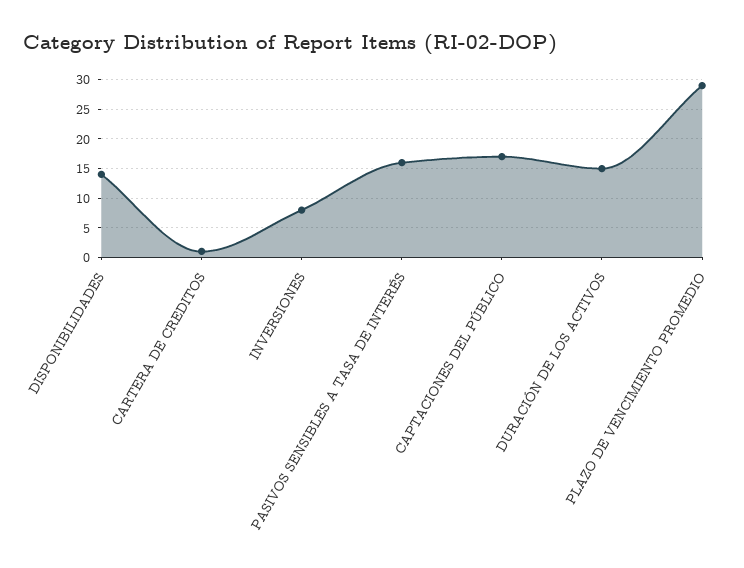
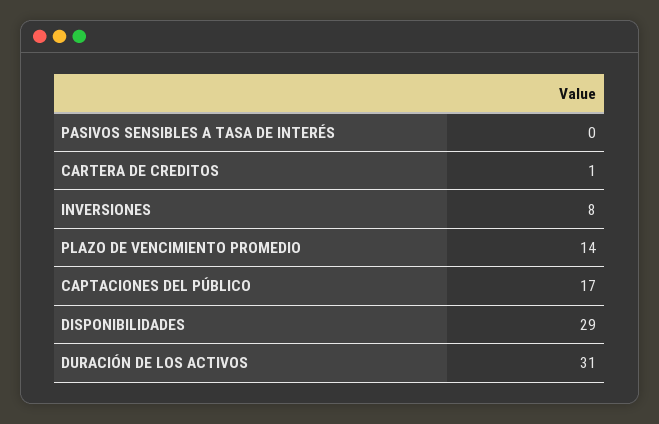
  {
-   "DISPONIBILIDADES": 15,
+   "DISPONIBILIDADES": 29,
    "CARTERA DE CREDITOS": 1,
    "INVERSIONES": 8,
-   "PASIVOS SENSIBLES A TASA DE INTERÉS": 15,
+   "PASIVOS SENSIBLES A TASA DE INTERÉS": 0,
    "CAPTACIONES DEL PÚBLICO": 17,
-   "DURACIÓN DE LOS ACTIVOS": 15,
+   "DURACIÓN DE LOS ACTIVOS": 31,
-   "PLAZO DE VENCIMIENTO PROMEDIO": 30
+   "PLAZO DE VENCIMIENTO PROMEDIO": 14
  }

